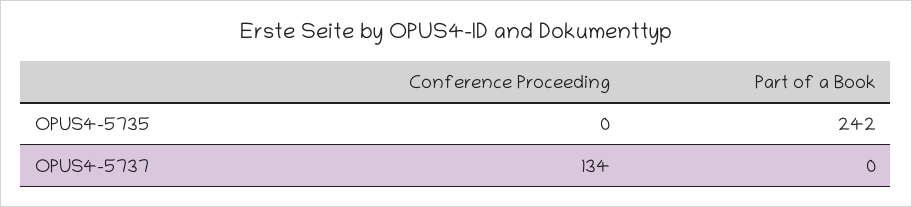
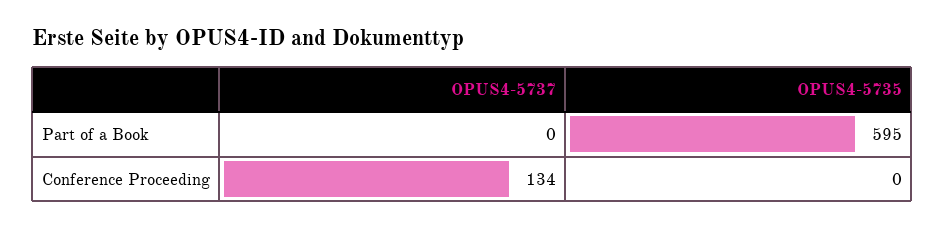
  {
    "Conference Proceeding": {
      "OPUS4-5735": 0,
      "OPUS4-5737": 134
    },
    "Part of a Book": {
-     "OPUS4-5735": 242,
+     "OPUS4-5735": 595,
      "OPUS4-5737": 0
    }
  }

